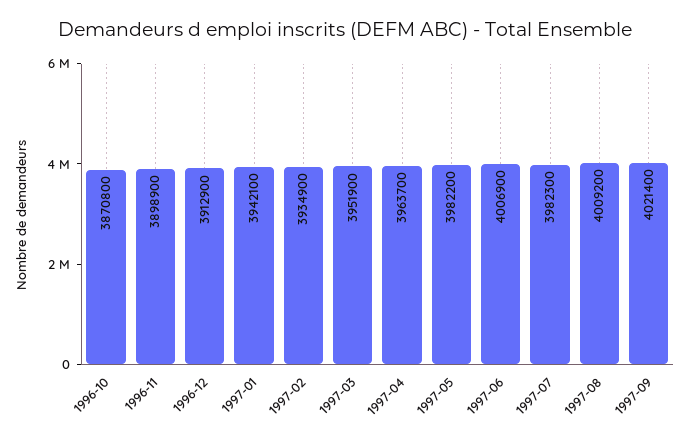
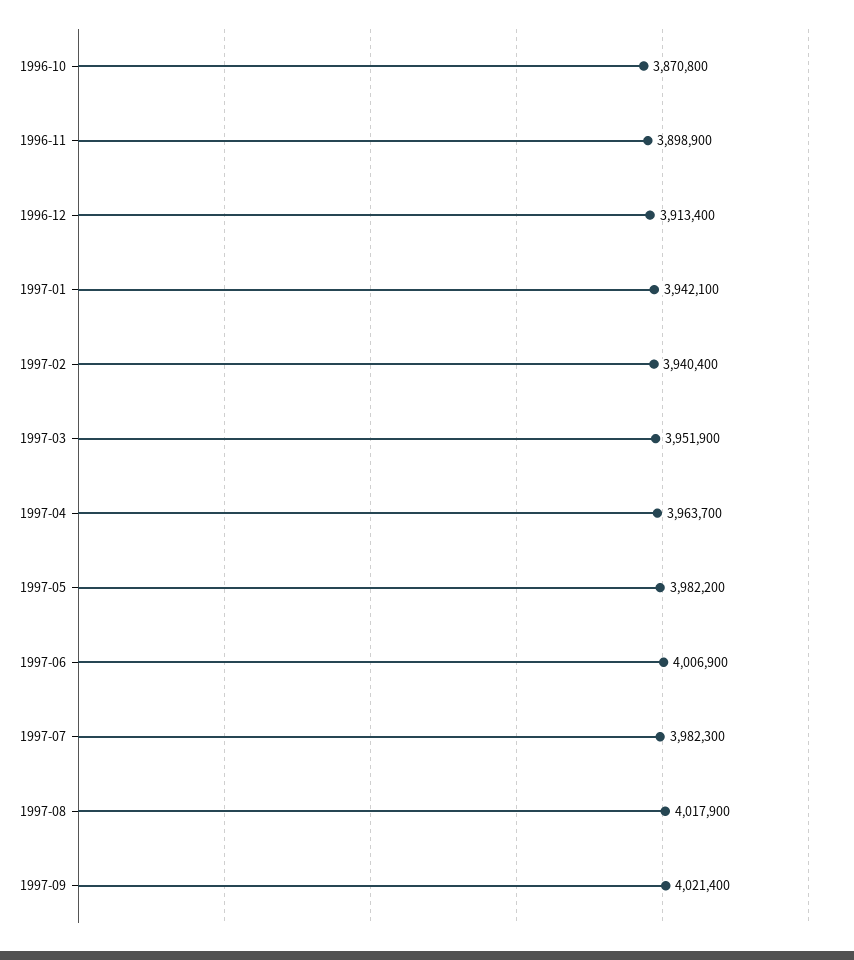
  {
    "1996-10": 3870800,
    "1996-11": 3898900,
-   "1996-12": 3912900,
+   "1996-12": 3913400,
    "1997-01": 3942100,
-   "1997-02": 3934900,
+   "1997-02": 3940400,
    "1997-03": 3951900,
    "1997-04": 3963700,
    "1997-05": 3982200,
    "1997-06": 4006900,
    "1997-07": 3982300,
-   "1997-08": 4009200,
+   "1997-08": 4017900,
    "1997-09": 4021400
  }

